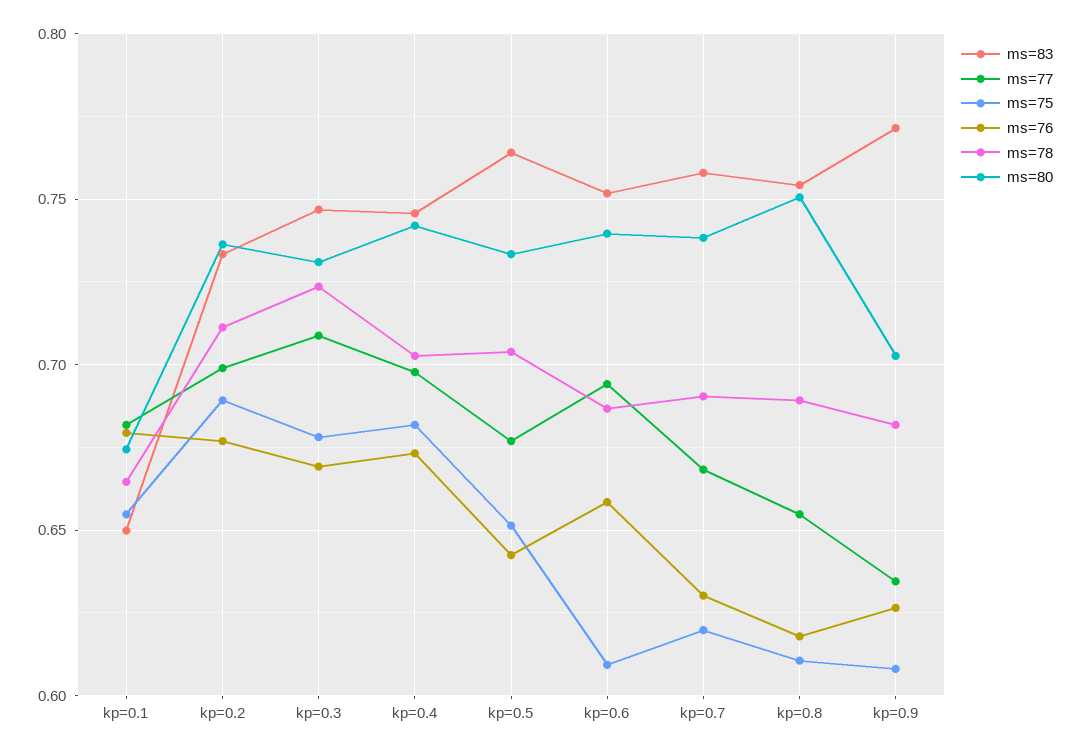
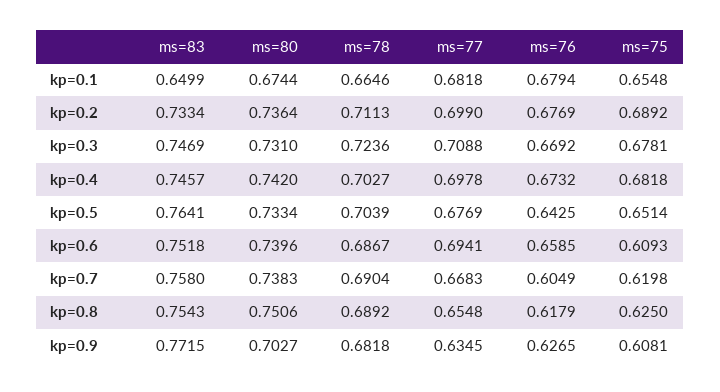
  {
    "ms=83": {
      "kp=0.1": 0.6499,
      "kp=0.2": 0.7334,
      "kp=0.3": 0.7469,
      "kp=0.4": 0.7457,
      "kp=0.5": 0.7641,
      "kp=0.6": 0.7518,
      "kp=0.7": 0.758,
      "kp=0.8": 0.7543,
      "kp=0.9": 0.7715
    },
    "ms=77": {
      "kp=0.1": 0.6818,
      "kp=0.2": 0.699,
      "kp=0.3": 0.7088,
      "kp=0.4": 0.6978,
      "kp=0.5": 0.6769,
      "kp=0.6": 0.6941,
      "kp=0.7": 0.6683,
      "kp=0.8": 0.6548,
      "kp=0.9": 0.6345
    },
    "ms=75": {
      "kp=0.1": 0.6548,
      "kp=0.2": 0.6892,
      "kp=0.3": 0.6781,
      "kp=0.4": 0.6818,
      "kp=0.5": 0.6514,
      "kp=0.6": 0.6093,
      "kp=0.7": 0.6198,
-     "kp=0.8": 0.61,
+     "kp=0.8": 0.625,
      "kp=0.9": 0.6081
    },
    "ms=76": {
      "kp=0.1": 0.6794,
      "kp=0.2": 0.6769,
      "kp=0.3": 0.6692,
      "kp=0.4": 0.6732,
      "kp=0.5": 0.6425,
      "kp=0.6": 0.6585,
-     "kp=0.7": 0.63,
+     "kp=0.7": 0.6049,
      "kp=0.8": 0.6179,
      "kp=0.9": 0.6265
    },
    "ms=78": {
      "kp=0.1": 0.6646,
      "kp=0.2": 0.7113,
      "kp=0.3": 0.7236,
      "kp=0.4": 0.7027,
      "kp=0.5": 0.7039,
      "kp=0.6": 0.6867,
      "kp=0.7": 0.6904,
      "kp=0.8": 0.6892,
      "kp=0.9": 0.6818
    },
    "ms=80": {
      "kp=0.1": 0.6744,
      "kp=0.2": 0.7364,
      "kp=0.3": 0.731,
      "kp=0.4": 0.742,
      "kp=0.5": 0.7334,
      "kp=0.6": 0.7396,
      "kp=0.7": 0.7383,
      "kp=0.8": 0.7506,
      "kp=0.9": 0.7027
    }
  }

